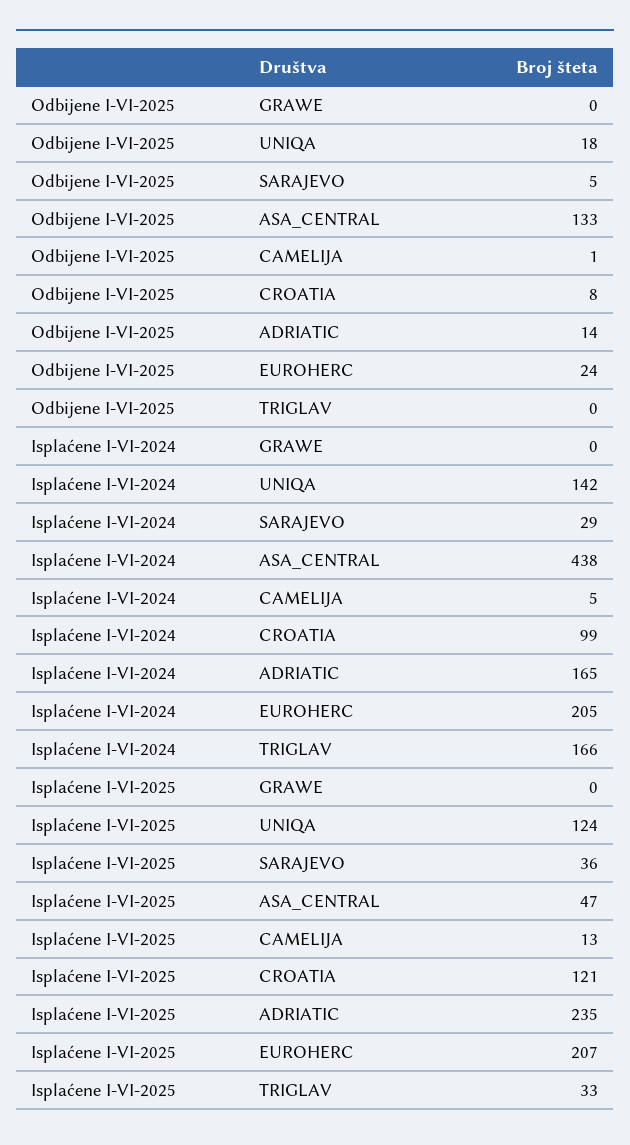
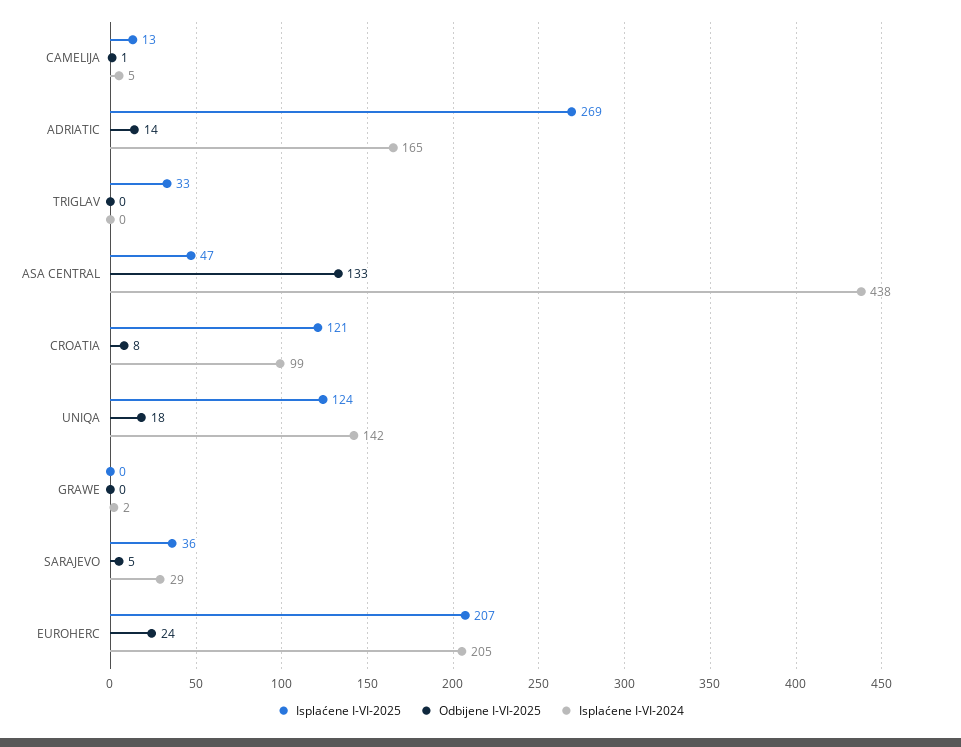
  {
    "Odbijene I-VI-2025": {
      "GRAWE": 0,
      "UNIQA": 18,
      "SARAJEVO": 5,
      "ASA_CENTRAL": 133,
      "CAMELIJA": 1,
      "CROATIA": 8,
      "ADRIATIC": 14,
      "EUROHERC": 24,
      "TRIGLAV": 0
    },
    "Isplaćene I-VI-2024": {
-     "GRAWE": 0,
+     "GRAWE": 2,
      "UNIQA": 142,
      "SARAJEVO": 29,
      "ASA_CENTRAL": 438,
      "CAMELIJA": 5,
      "CROATIA": 99,
      "ADRIATIC": 165,
      "EUROHERC": 205,
-     "TRIGLAV": 166
+     "TRIGLAV": 0
    },
    "Isplaćene I-VI-2025": {
      "GRAWE": 0,
      "UNIQA": 124,
      "SARAJEVO": 36,
      "ASA_CENTRAL": 47,
      "CAMELIJA": 13,
      "CROATIA": 121,
-     "ADRIATIC": 235,
+     "ADRIATIC": 269,
      "EUROHERC": 207,
      "TRIGLAV": 33
    }
  }

